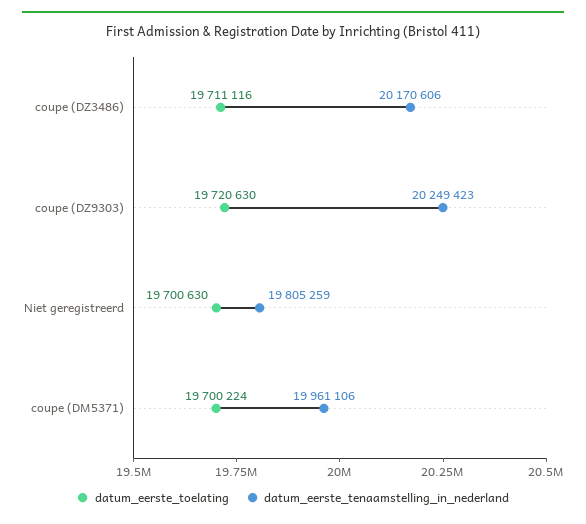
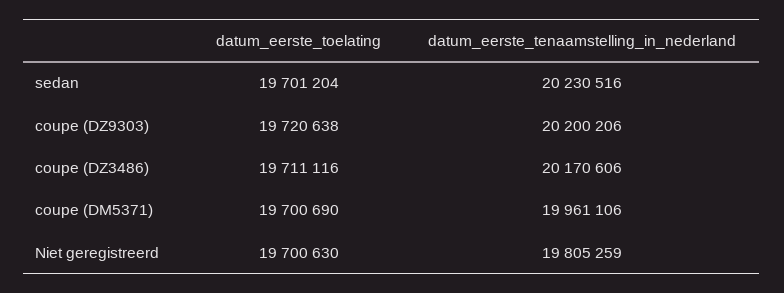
  {
    "datum_eerste_toelating": {
      "coupe (DZ3486)": 19711116,
-     "coupe (DZ9303)": 19720630,
+     "coupe (DZ9303)": 19720638,
      "Niet geregistreerd": 19700630,
-     "coupe (DM5371)": 19700224
+     "coupe (DM5371)": 19700690,
+     "sedan": 19701204
    },
    "datum_eerste_tenaamstelling_in_nederland": {
      "coupe (DZ3486)": 20170606,
-     "coupe (DZ9303)": 20249423,
+     "coupe (DZ9303)": 20200206,
      "Niet geregistreerd": 19805259,
-     "coupe (DM5371)": 19961106
+     "coupe (DM5371)": 19961106,
+     "sedan": 20230516
    }
  }

